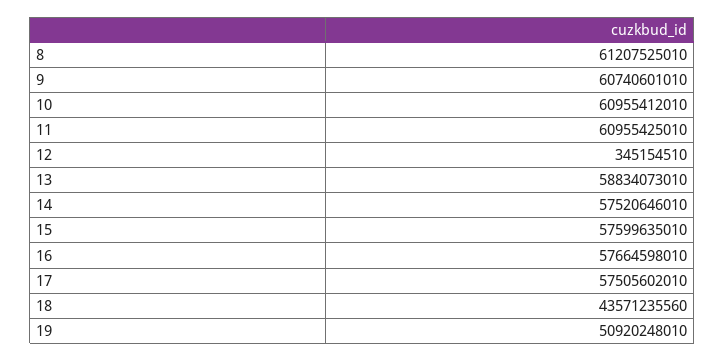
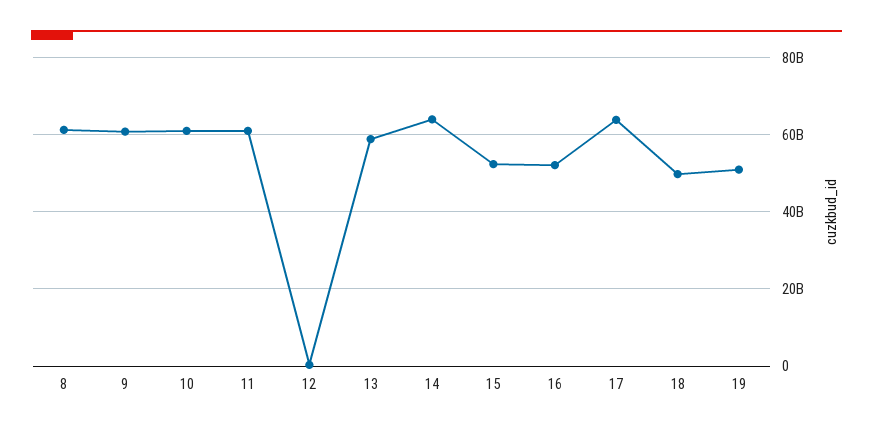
  {
    "8": 61207525010,
    "9": 60740601010,
    "10": 60955412010,
    "11": 60955425010,
    "12": 345154510,
    "13": 58834073010,
-   "14": 57520646010,
+   "14": 64000000000,
-   "15": 57599635010,
+   "15": 52000000000,
-   "16": 57664598010,
+   "16": 52000000000,
-   "17": 57505602010,
+   "17": 64000000000,
-   "18": 43571235560,
+   "18": 50000000000,
    "19": 50920248010
  }

